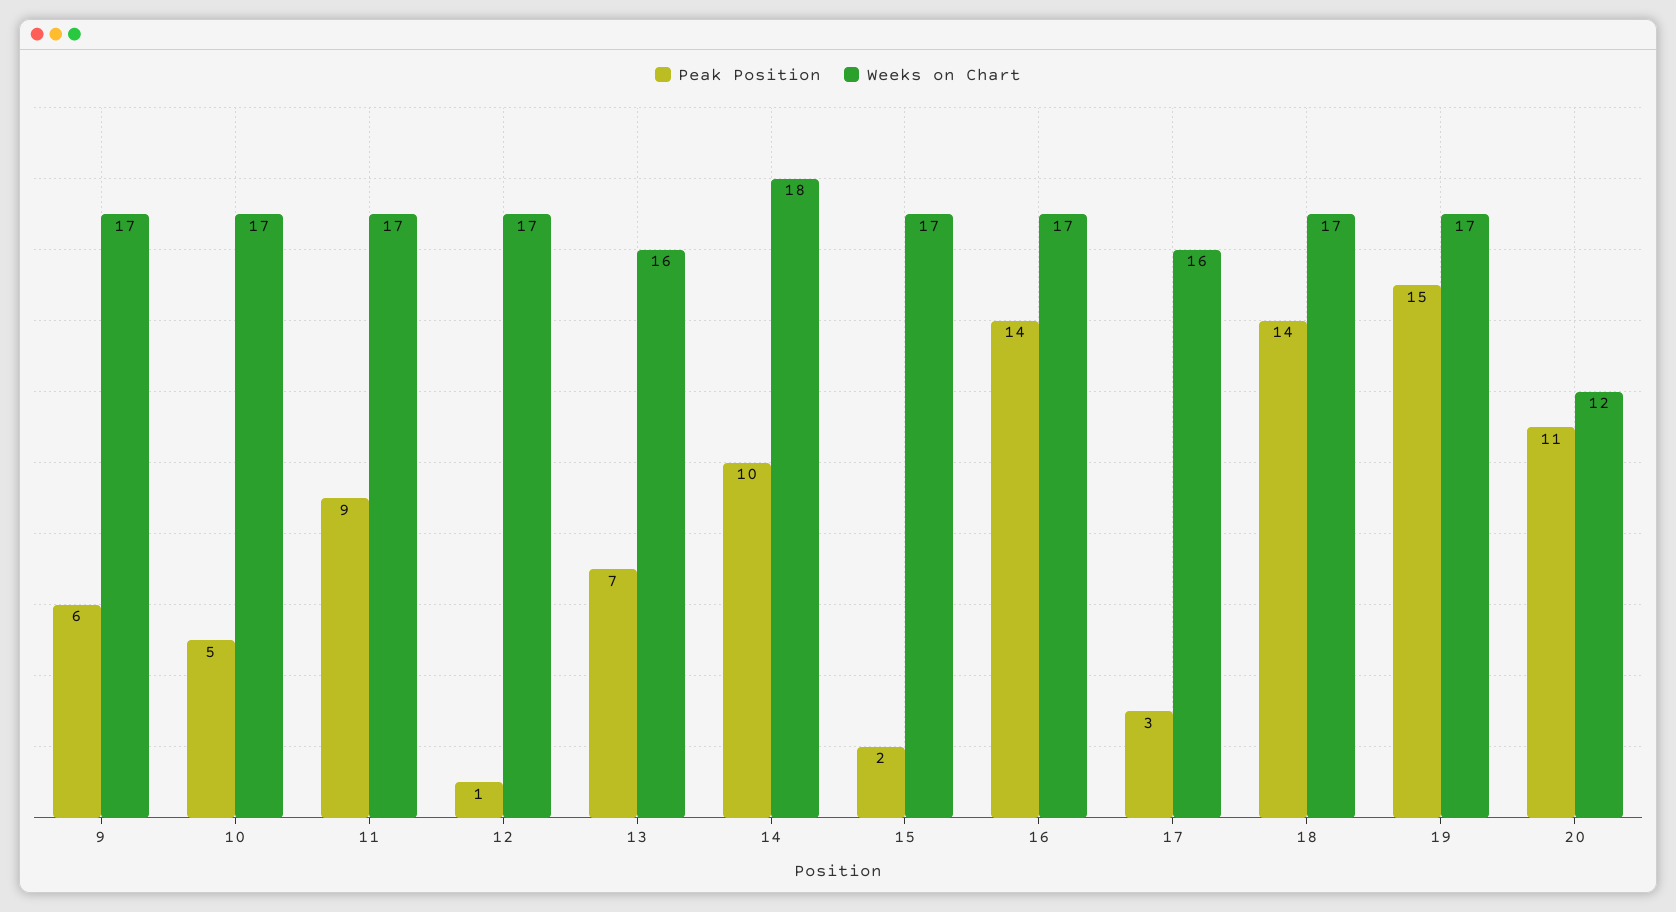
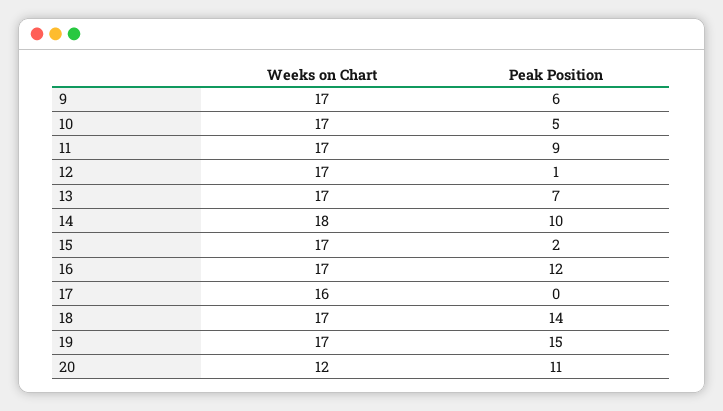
  {
    "Peak Position": {
      "9": 6,
      "10": 5,
      "11": 9,
      "12": 1,
      "13": 7,
      "14": 10,
      "15": 2,
-     "16": 14,
+     "16": 12,
-     "17": 3,
+     "17": 0,
      "18": 14,
      "19": 15,
      "20": 11
    },
    "Weeks on Chart": {
      "9": 17,
      "10": 17,
      "11": 17,
      "12": 17,
-     "13": 16,
+     "13": 17,
      "14": 18,
      "15": 17,
      "16": 17,
      "17": 16,
      "18": 17,
      "19": 17,
      "20": 12
    }
  }

